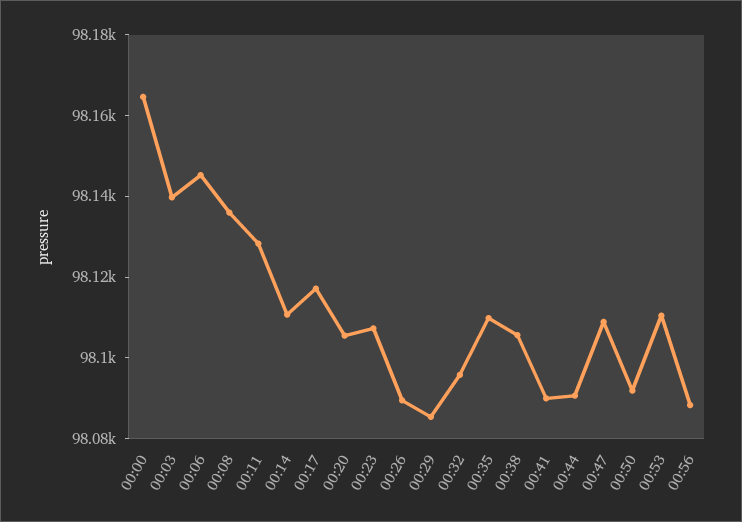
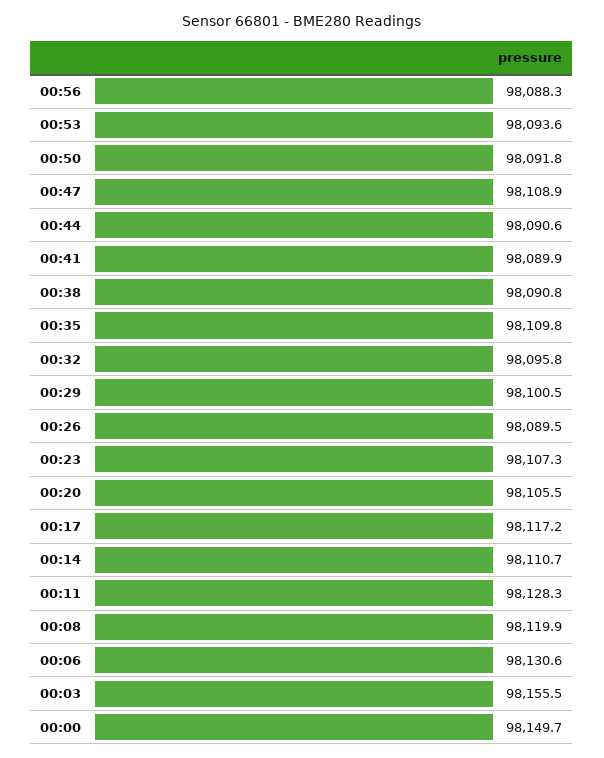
  {
-   "00:00": 98165,
+   "00:00": 98149.7,
-   "00:03": 98140,
+   "00:03": 98155.5,
-   "00:06": 98145,
+   "00:06": 98130.6,
-   "00:08": 98135,
+   "00:08": 98119.9,
    "00:11": 98128.3,
    "00:14": 98110.7,
    "00:17": 98117.2,
    "00:20": 98105.5,
    "00:23": 98107.3,
    "00:26": 98089.5,
-   "00:29": 98085,
+   "00:29": 98100.5,
    "00:32": 98095.8,
    "00:35": 98109.8,
-   "00:38": 98105,
+   "00:38": 98090.8,
    "00:41": 98089.9,
    "00:44": 98090.6,
    "00:47": 98108.9,
    "00:50": 98091.8,
-   "00:53": 98110,
+   "00:53": 98093.6,
    "00:56": 98088.3
  }

